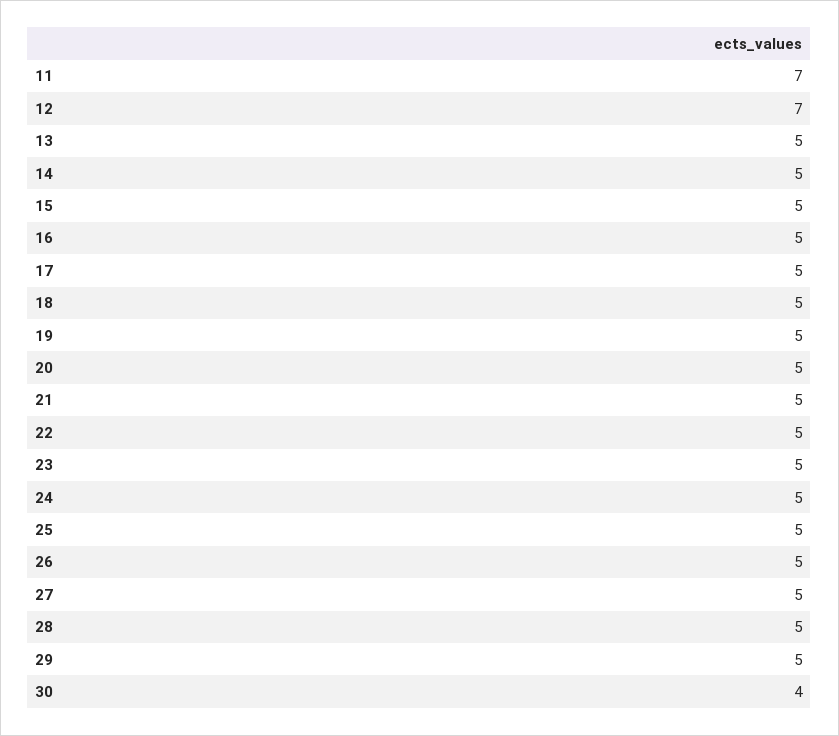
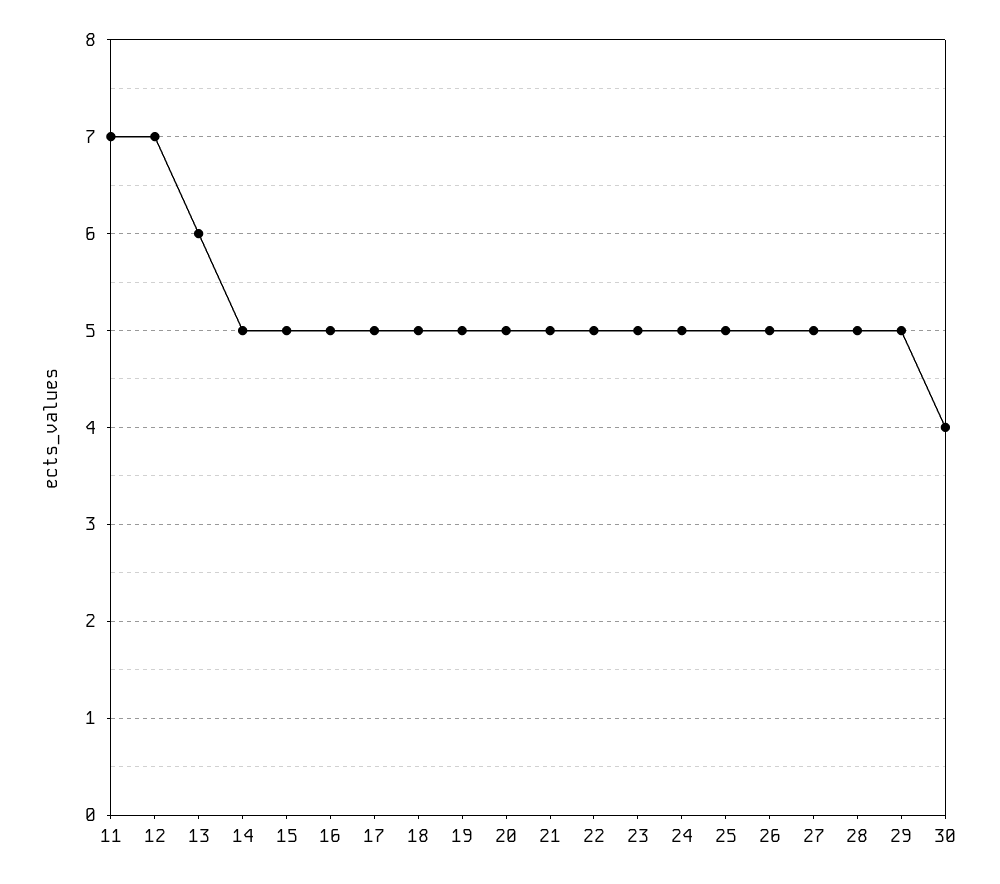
  {
    "11": 7,
    "12": 7,
-   "13": 5,
+   "13": 6,
    "14": 5,
    "15": 5,
    "16": 5,
    "17": 5,
    "18": 5,
    "19": 5,
    "20": 5,
    "21": 5,
    "22": 5,
    "23": 5,
    "24": 5,
    "25": 5,
    "26": 5,
    "27": 5,
    "28": 5,
    "29": 5,
    "30": 4
  }

